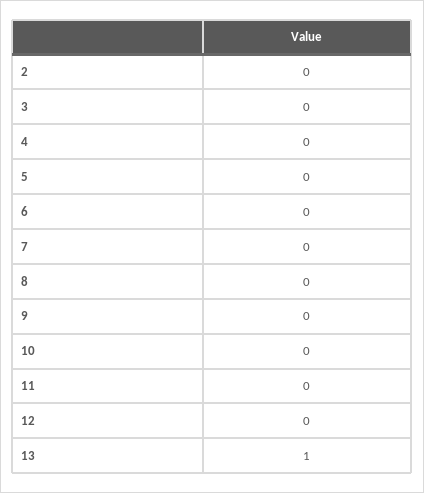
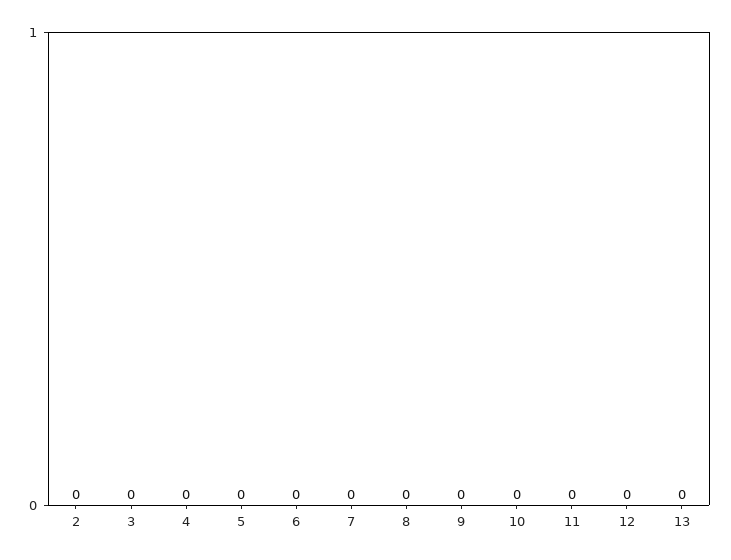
  {
    "2": 0,
    "3": 0,
    "4": 0,
    "5": 0,
    "6": 0,
    "7": 0,
    "8": 0,
    "9": 0,
    "10": 0,
    "11": 0,
    "12": 0,
-   "13": 1
+   "13": 0
  }

